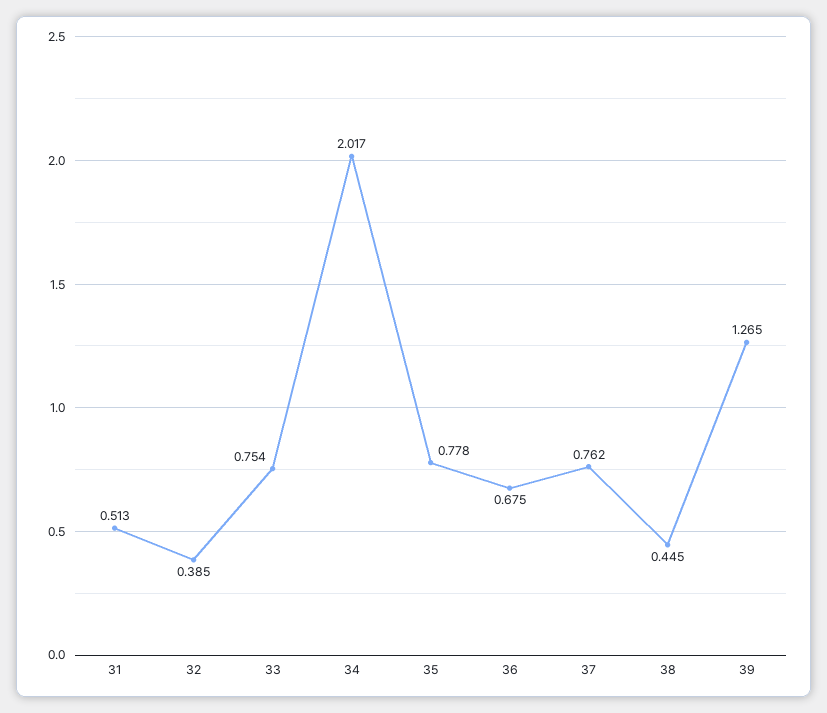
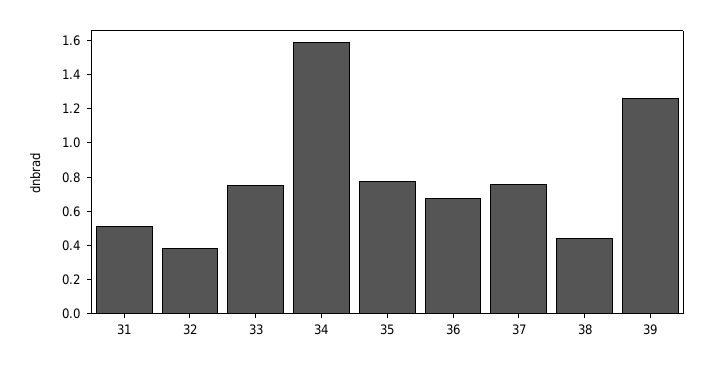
  {
    "31": 0.513,
    "32": 0.385,
    "33": 0.754,
-   "34": 2.017,
+   "34": 1.6,
    "35": 0.778,
    "36": 0.675,
    "37": 0.762,
    "38": 0.445,
    "39": 1.265
  }

